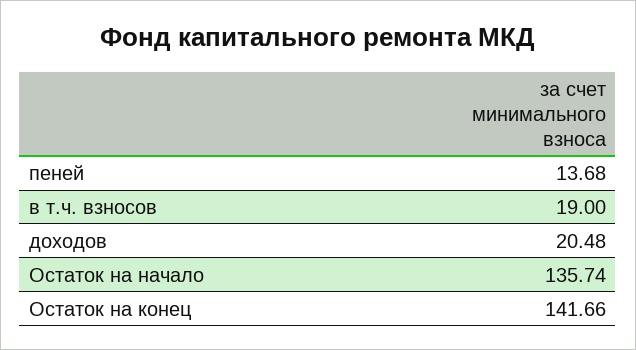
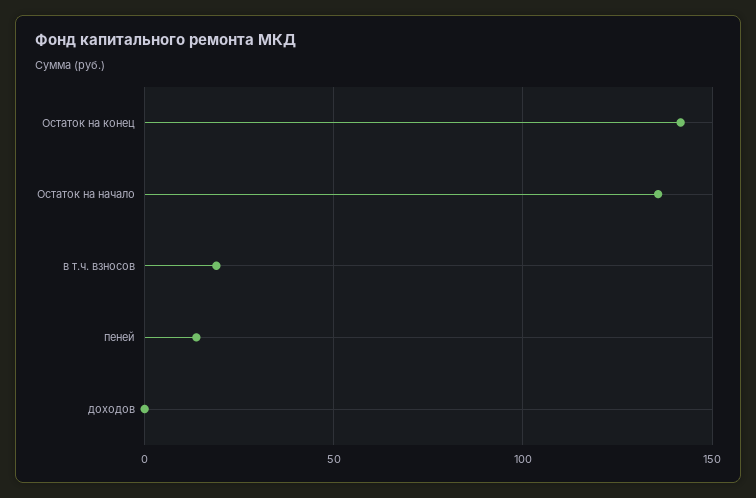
  {
    "пеней": 13.68,
    "в т.ч. взносов": 19,
-   "доходов": 20.48,
+   "доходов": 0,
    "Остаток на начало": 135.74,
    "Остаток на конец": 141.66
  }

